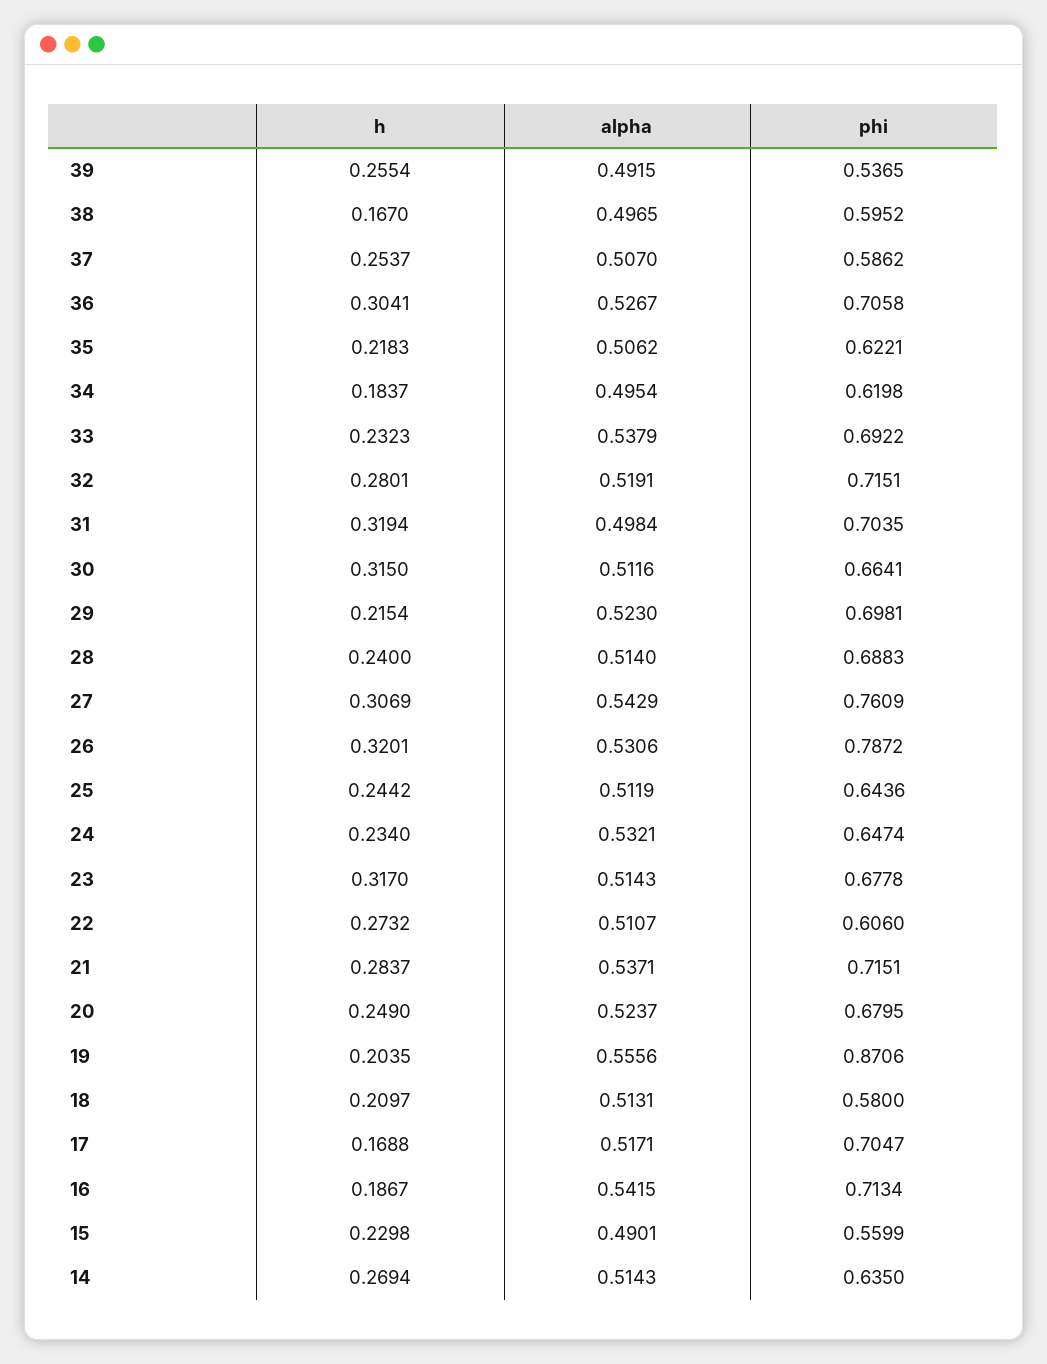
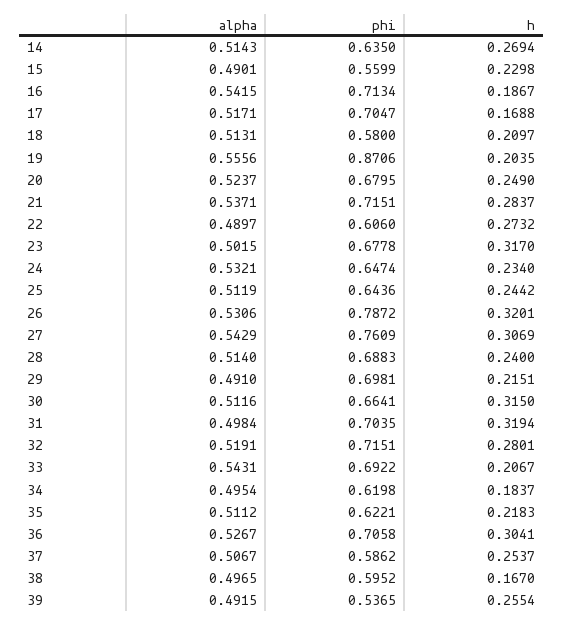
  {
    "h": {
      "39": 0.2554,
      "38": 0.167,
      "37": 0.2537,
      "36": 0.3041,
      "35": 0.2183,
      "34": 0.1837,
-     "33": 0.2323,
+     "33": 0.2067,
      "32": 0.2801,
      "31": 0.3194,
      "30": 0.315,
-     "29": 0.2154,
+     "29": 0.2151,
      "28": 0.24,
      "27": 0.3069,
      "26": 0.3201,
      "25": 0.2442,
      "24": 0.234,
      "23": 0.317,
      "22": 0.2732,
      "21": 0.2837,
      "20": 0.249,
      "19": 0.2035,
      "18": 0.2097,
      "17": 0.1688,
      "16": 0.1867,
      "15": 0.2298,
      "14": 0.2694
    },
    "alpha": {
      "39": 0.4915,
      "38": 0.4965,
-     "37": 0.507,
+     "37": 0.5067,
      "36": 0.5267,
-     "35": 0.5062,
+     "35": 0.5112,
      "34": 0.4954,
-     "33": 0.5379,
+     "33": 0.5431,
      "32": 0.5191,
      "31": 0.4984,
      "30": 0.5116,
-     "29": 0.523,
+     "29": 0.491,
      "28": 0.514,
      "27": 0.5429,
      "26": 0.5306,
      "25": 0.5119,
      "24": 0.5321,
-     "23": 0.5143,
+     "23": 0.5015,
-     "22": 0.5107,
+     "22": 0.4897,
      "21": 0.5371,
      "20": 0.5237,
      "19": 0.5556,
      "18": 0.5131,
      "17": 0.5171,
      "16": 0.5415,
      "15": 0.4901,
      "14": 0.5143
    },
    "phi": {
      "39": 0.5365,
      "38": 0.5952,
      "37": 0.5862,
      "36": 0.7058,
      "35": 0.6221,
      "34": 0.6198,
      "33": 0.6922,
      "32": 0.7151,
      "31": 0.7035,
      "30": 0.6641,
      "29": 0.6981,
      "28": 0.6883,
      "27": 0.7609,
      "26": 0.7872,
      "25": 0.6436,
      "24": 0.6474,
      "23": 0.6778,
      "22": 0.606,
      "21": 0.7151,
      "20": 0.6795,
      "19": 0.8706,
      "18": 0.58,
      "17": 0.7047,
      "16": 0.7134,
      "15": 0.5599,
      "14": 0.635
    }
  }

